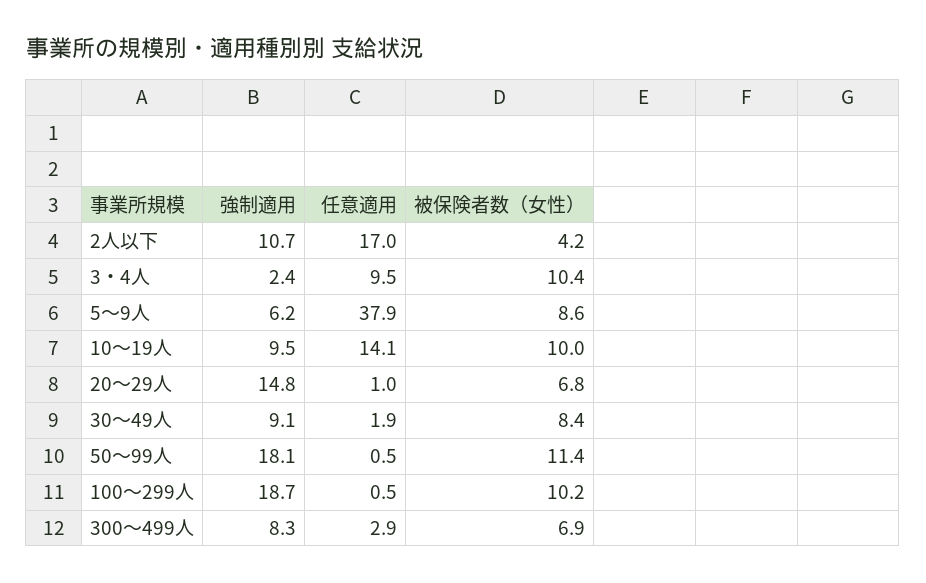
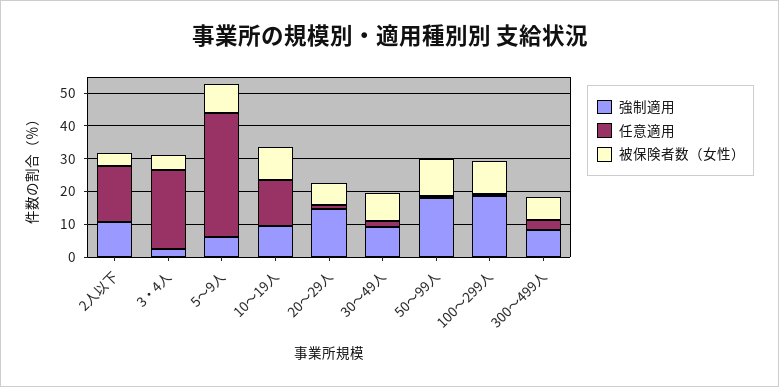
  {
    "強制適用": {
      "2人以下": 10.7,
      "3・4人": 2.4,
      "5～9人": 6.2,
      "10～19人": 9.5,
      "20～29人": 14.8,
      "30～49人": 9.1,
      "50～99人": 18.1,
      "100～299人": 18.7,
      "300～499人": 8.3
    },
    "任意適用": {
      "2人以下": 17,
-     "3・4人": 9.5,
+     "3・4人": 25,
      "5～9人": 37.9,
      "10～19人": 14.1,
      "20～29人": 1,
      "30～49人": 1.9,
      "50～99人": 0.5,
      "100～299人": 0.5,
      "300～499人": 2.9
    },
    "被保険者数（女性）": {
      "2人以下": 4.2,
-     "3・4人": 10.4,
+     "3・4人": 5,
      "5～9人": 8.6,
      "10～19人": 10,
      "20～29人": 6.8,
      "30～49人": 8.4,
      "50～99人": 11.4,
      "100～299人": 10.2,
      "300～499人": 6.9
    }
  }

